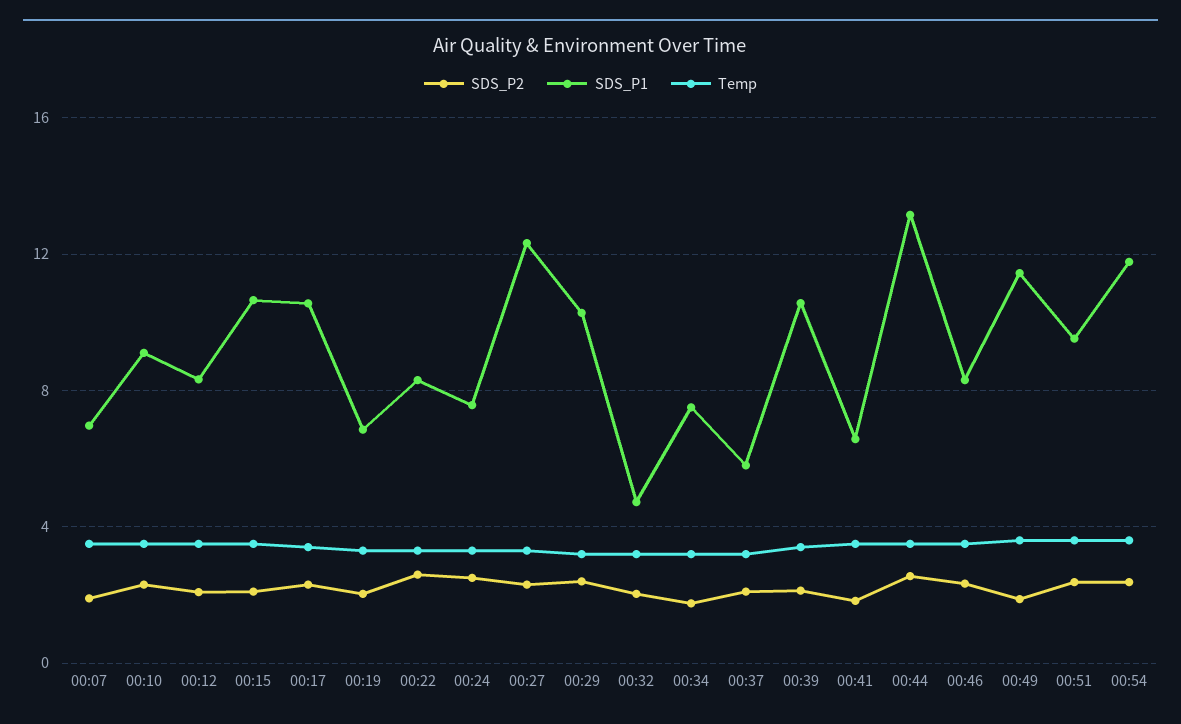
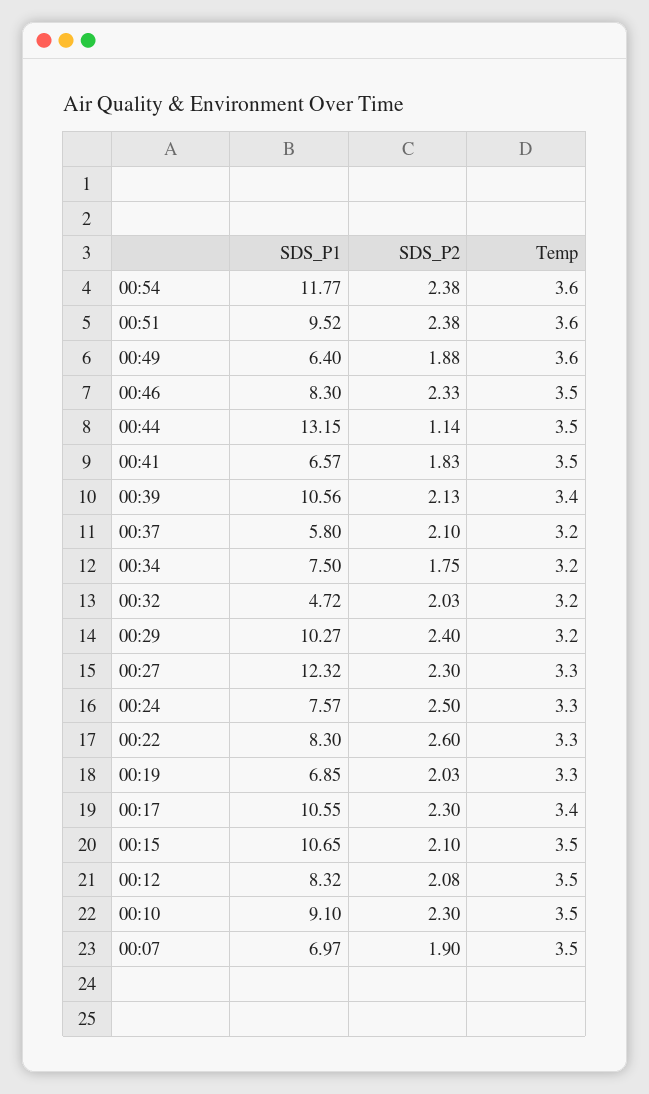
  {
    "SDS_P2": {
      "00:07": 1.9,
      "00:10": 2.3,
      "00:12": 2.08,
      "00:15": 2.1,
      "00:17": 2.3,
      "00:19": 2.03,
      "00:22": 2.6,
      "00:24": 2.5,
      "00:27": 2.3,
      "00:29": 2.4,
      "00:32": 2.03,
      "00:34": 1.75,
      "00:37": 2.1,
      "00:39": 2.13,
      "00:41": 1.83,
-     "00:44": 2.5,
+     "00:44": 1.14,
      "00:46": 2.33,
      "00:49": 1.88,
      "00:51": 2.38,
      "00:54": 2.38
    },
    "SDS_P1": {
      "00:07": 6.97,
      "00:10": 9.1,
      "00:12": 8.32,
      "00:15": 10.65,
      "00:17": 10.55,
      "00:19": 6.85,
      "00:22": 8.3,
      "00:24": 7.57,
      "00:27": 12.32,
      "00:29": 10.27,
      "00:32": 4.72,
      "00:34": 7.5,
      "00:37": 5.8,
      "00:39": 10.56,
      "00:41": 6.57,
      "00:44": 13.15,
      "00:46": 8.3,
-     "00:49": 11.5,
+     "00:49": 6.4,
      "00:51": 9.52,
      "00:54": 11.77
    },
    "Temp": {
      "00:07": 3.5,
      "00:10": 3.5,
      "00:12": 3.5,
      "00:15": 3.5,
      "00:17": 3.4,
      "00:19": 3.3,
      "00:22": 3.3,
      "00:24": 3.3,
      "00:27": 3.3,
      "00:29": 3.2,
      "00:32": 3.2,
      "00:34": 3.2,
      "00:37": 3.2,
      "00:39": 3.4,
      "00:41": 3.5,
      "00:44": 3.5,
      "00:46": 3.5,
      "00:49": 3.6,
      "00:51": 3.6,
      "00:54": 3.6
    }
  }

